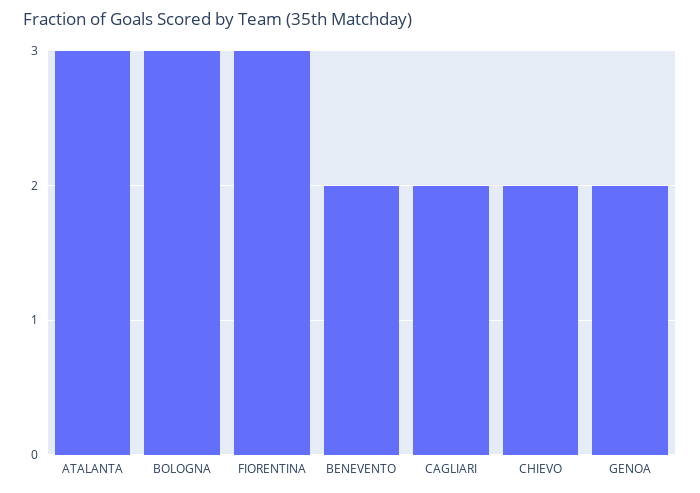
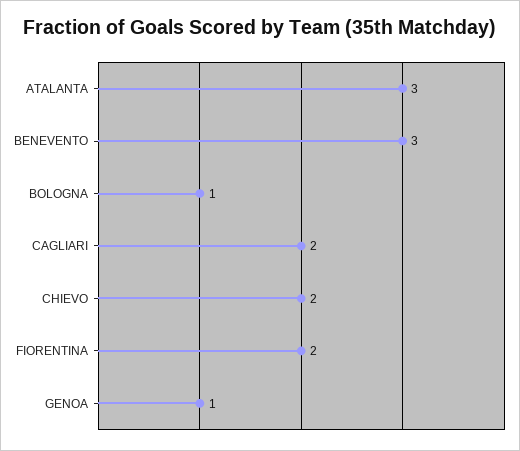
  {
    "ATALANTA": 3,
-   "BOLOGNA": 3,
+   "BOLOGNA": 1,
-   "FIORENTINA": 3,
+   "FIORENTINA": 2,
-   "BENEVENTO": 2,
+   "BENEVENTO": 3,
    "CAGLIARI": 2,
    "CHIEVO": 2,
-   "GENOA": 2
+   "GENOA": 1
  }

